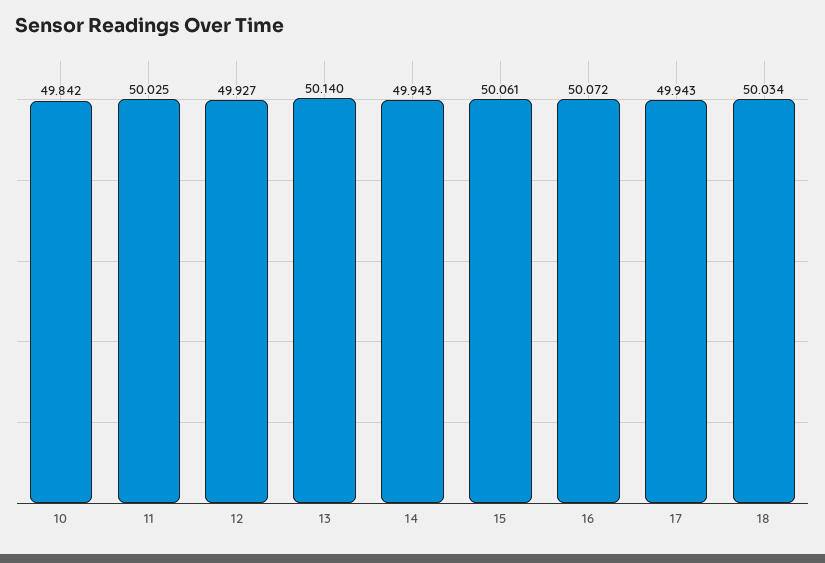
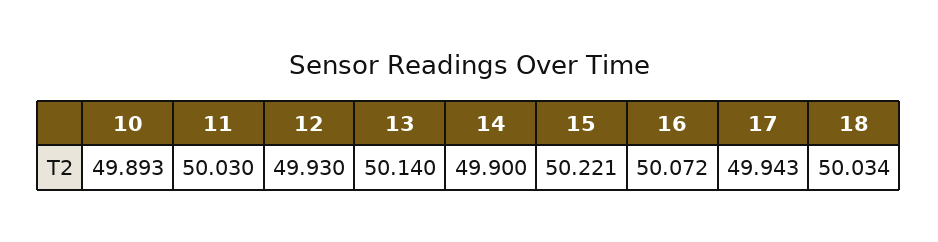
  {
-   "10": 49.842,
+   "10": 49.893,
-   "11": 50.025,
+   "11": 50.03,
-   "12": 49.927,
+   "12": 49.93,
    "13": 50.14,
-   "14": 49.943,
+   "14": 49.9,
-   "15": 50.061,
+   "15": 50.221,
    "16": 50.072,
    "17": 49.943,
    "18": 50.034
  }

